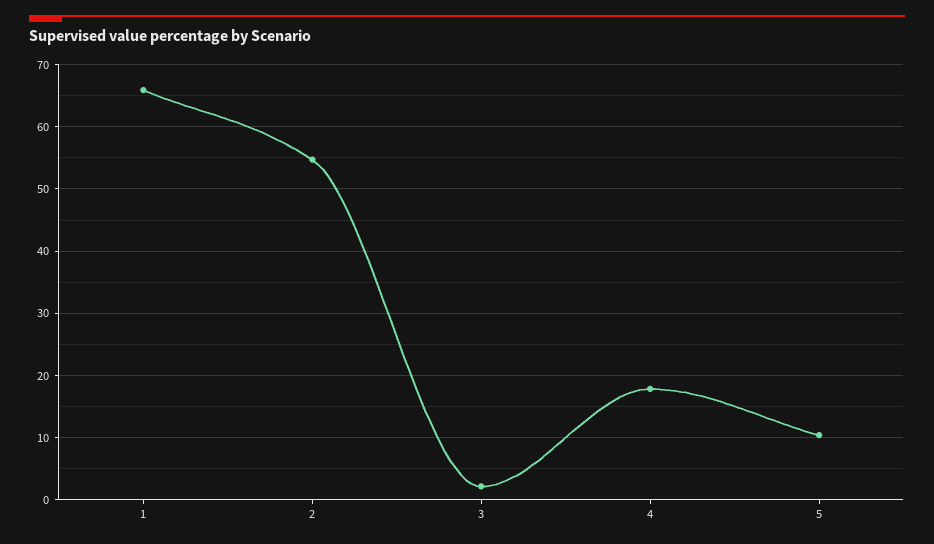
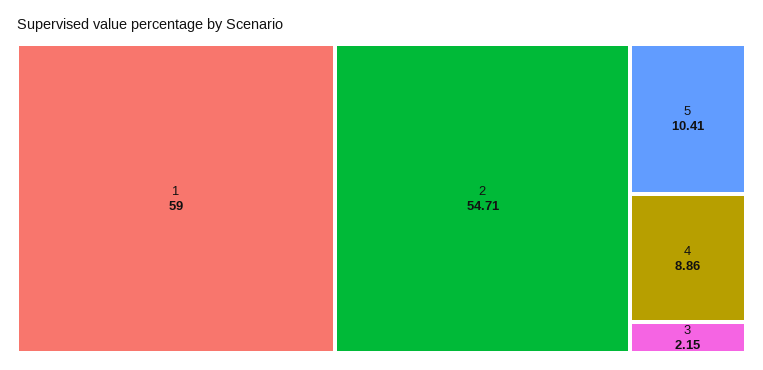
  {
-   "1": 66,
+   "1": 59,
    "2": 54.71,
    "3": 2.15,
-   "4": 18,
+   "4": 8.86,
    "5": 10.41
  }

